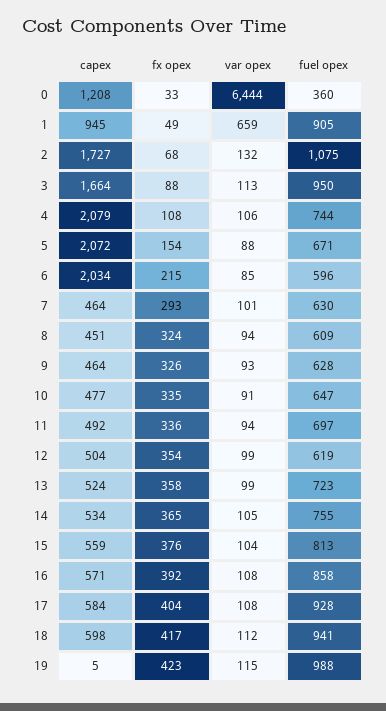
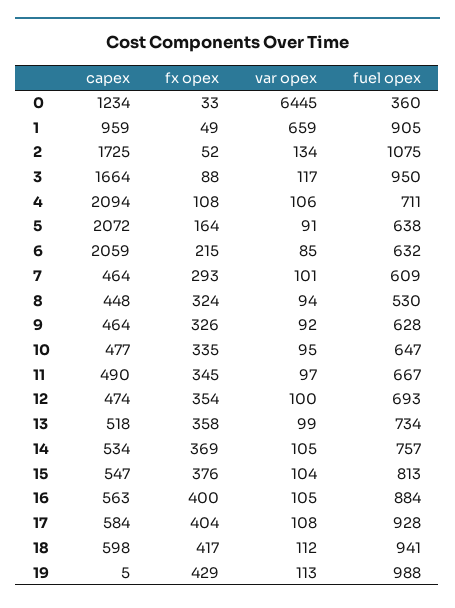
  {
    "capex": {
-     "0": 1208,
+     "0": 1234,
-     "1": 945,
+     "1": 959,
-     "2": 1727,
+     "2": 1725,
      "3": 1664,
-     "4": 2079,
+     "4": 2094,
      "5": 2072,
-     "6": 2034,
+     "6": 2059,
      "7": 464,
-     "8": 451,
+     "8": 448,
      "9": 464,
      "10": 477,
-     "11": 492,
+     "11": 490,
-     "12": 504,
+     "12": 474,
-     "13": 524,
+     "13": 518,
      "14": 534,
-     "15": 559,
+     "15": 547,
-     "16": 571,
+     "16": 563,
      "17": 584,
      "18": 598,
      "19": 5
    },
    "fx opex": {
      "0": 33,
      "1": 49,
-     "2": 68,
+     "2": 52,
      "3": 88,
      "4": 108,
-     "5": 154,
+     "5": 164,
      "6": 215,
      "7": 293,
      "8": 324,
      "9": 326,
      "10": 335,
-     "11": 336,
+     "11": 345,
      "12": 354,
      "13": 358,
-     "14": 365,
+     "14": 369,
      "15": 376,
-     "16": 392,
+     "16": 400,
      "17": 404,
      "18": 417,
-     "19": 423
+     "19": 429
    },
    "var opex": {
-     "0": 6444,
+     "0": 6445,
      "1": 659,
-     "2": 132,
+     "2": 134,
-     "3": 113,
+     "3": 117,
      "4": 106,
-     "5": 88,
+     "5": 91,
      "6": 85,
      "7": 101,
      "8": 94,
-     "9": 93,
+     "9": 92,
-     "10": 91,
+     "10": 95,
-     "11": 94,
+     "11": 97,
-     "12": 99,
+     "12": 100,
      "13": 99,
      "14": 105,
      "15": 104,
-     "16": 108,
+     "16": 105,
      "17": 108,
      "18": 112,
-     "19": 115
+     "19": 113
    },
    "fuel opex": {
      "0": 360,
      "1": 905,
      "2": 1075,
      "3": 950,
-     "4": 744,
+     "4": 711,
-     "5": 671,
+     "5": 638,
-     "6": 596,
+     "6": 632,
-     "7": 630,
+     "7": 609,
-     "8": 609,
+     "8": 530,
      "9": 628,
      "10": 647,
-     "11": 697,
+     "11": 667,
-     "12": 619,
+     "12": 693,
-     "13": 723,
+     "13": 734,
-     "14": 755,
+     "14": 757,
      "15": 813,
-     "16": 858,
+     "16": 884,
      "17": 928,
      "18": 941,
      "19": 988
    }
  }

